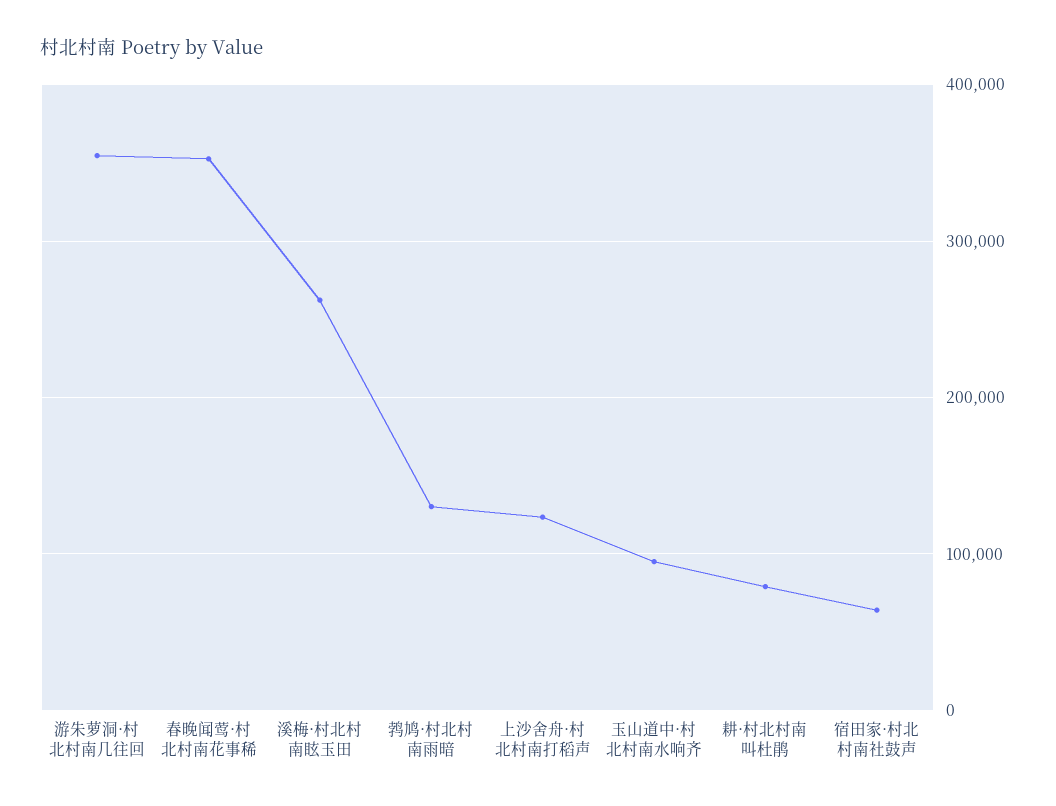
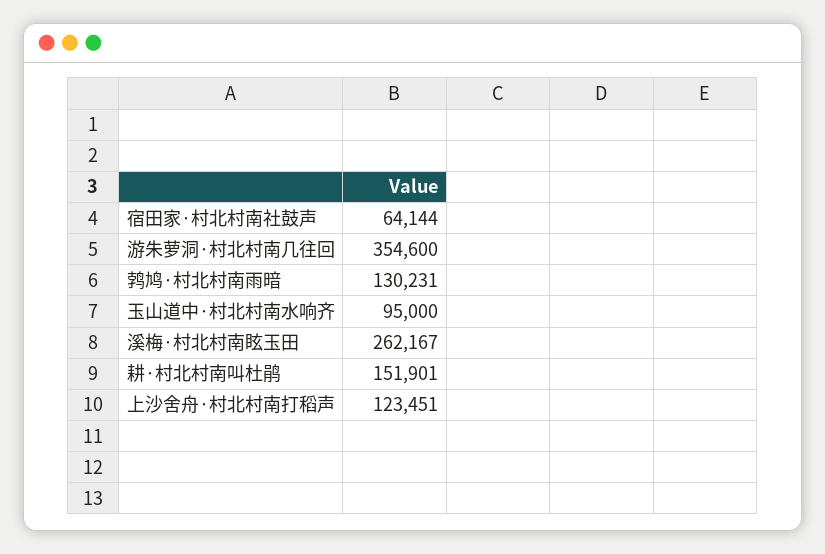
  {
    "游朱萝洞·村北村南几往回": 354600,
-   "春晚闻莺·村北村南花事稀": 350000,
    "溪梅·村北村南眩玉田": 262167,
    "鹁鸠·村北村南雨暗": 130231,
    "上沙舍舟·村北村南打稻声": 123451,
    "玉山道中·村北村南水响齐": 95000,
-   "耕·村北村南叫杜鹃": 80000,
+   "耕·村北村南叫杜鹃": 151901,
    "宿田家·村北村南社鼓声": 64144
  }

